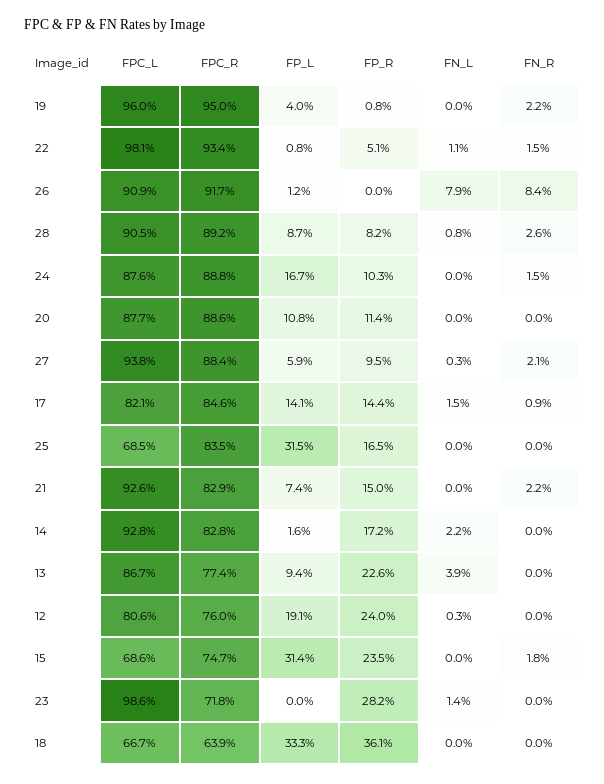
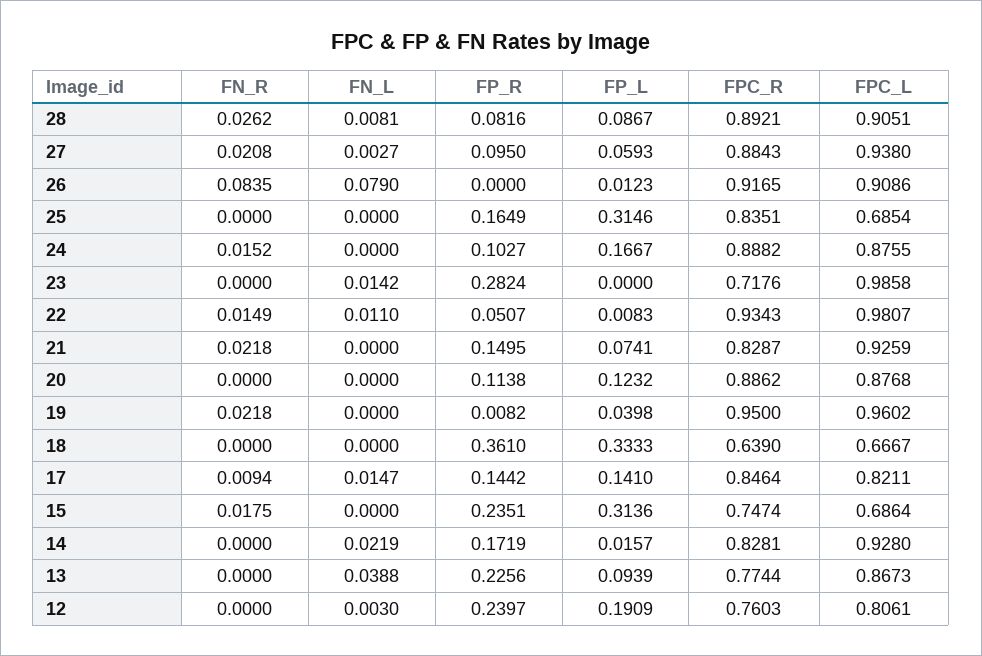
  {
    "FPC_L": {
      "19": 0.9602,
      "22": 0.9807,
      "26": 0.9086,
      "28": 0.9051,
      "24": 0.8755,
      "20": 0.8768,
      "27": 0.938,
      "17": 0.8211,
      "25": 0.6854,
      "21": 0.9259,
      "14": 0.928,
      "13": 0.8673,
      "12": 0.8061,
      "15": 0.6864,
      "23": 0.9858,
      "18": 0.6667
    },
    "FPC_R": {
      "19": 0.95,
      "22": 0.9343,
      "26": 0.9165,
      "28": 0.8921,
      "24": 0.8882,
      "20": 0.8862,
      "27": 0.8843,
      "17": 0.8464,
      "25": 0.8351,
      "21": 0.8287,
      "14": 0.8281,
      "13": 0.7744,
      "12": 0.7603,
      "15": 0.7474,
      "23": 0.7176,
      "18": 0.639
    },
    "FP_L": {
      "19": 0.0398,
      "22": 0.0083,
      "26": 0.0123,
      "28": 0.0867,
      "24": 0.1667,
-     "20": 0.108,
+     "20": 0.1232,
      "27": 0.0593,
      "17": 0.141,
      "25": 0.3146,
      "21": 0.0741,
      "14": 0.0157,
      "13": 0.0939,
      "12": 0.1909,
      "15": 0.3136,
      "23": 0,
      "18": 0.3333
    },
    "FP_R": {
      "19": 0.0082,
      "22": 0.0507,
      "26": 0,
      "28": 0.0816,
      "24": 0.1027,
      "20": 0.1138,
      "27": 0.095,
      "17": 0.1442,
      "25": 0.1649,
      "21": 0.1495,
      "14": 0.1719,
      "13": 0.2256,
      "12": 0.2397,
      "15": 0.2351,
      "23": 0.2824,
      "18": 0.361
    },
    "FN_L": {
      "19": 0,
      "22": 0.011,
      "26": 0.079,
      "28": 0.0081,
      "24": 0,
      "20": 0,
      "27": 0.0027,
      "17": 0.0147,
      "25": 0,
      "21": 0,
      "14": 0.0219,
      "13": 0.0388,
      "12": 0.003,
      "15": 0,
      "23": 0.0142,
      "18": 0
    },
    "FN_R": {
      "19": 0.0218,
      "22": 0.0149,
      "26": 0.0835,
      "28": 0.0262,
      "24": 0.0152,
      "20": 0,
      "27": 0.0208,
      "17": 0.0094,
      "25": 0,
      "21": 0.0218,
      "14": 0,
      "13": 0,
      "12": 0,
      "15": 0.0175,
      "23": 0,
      "18": 0
    }
  }

